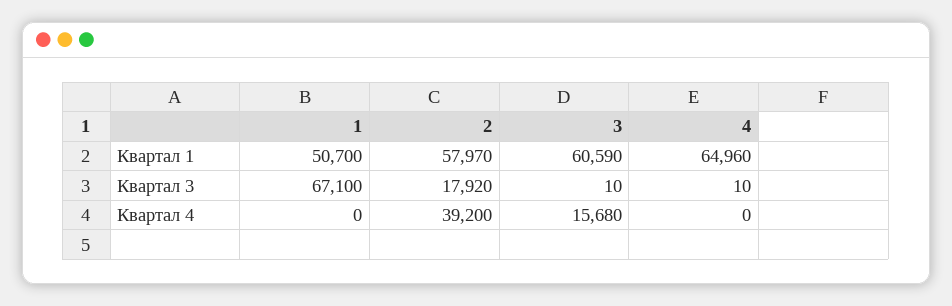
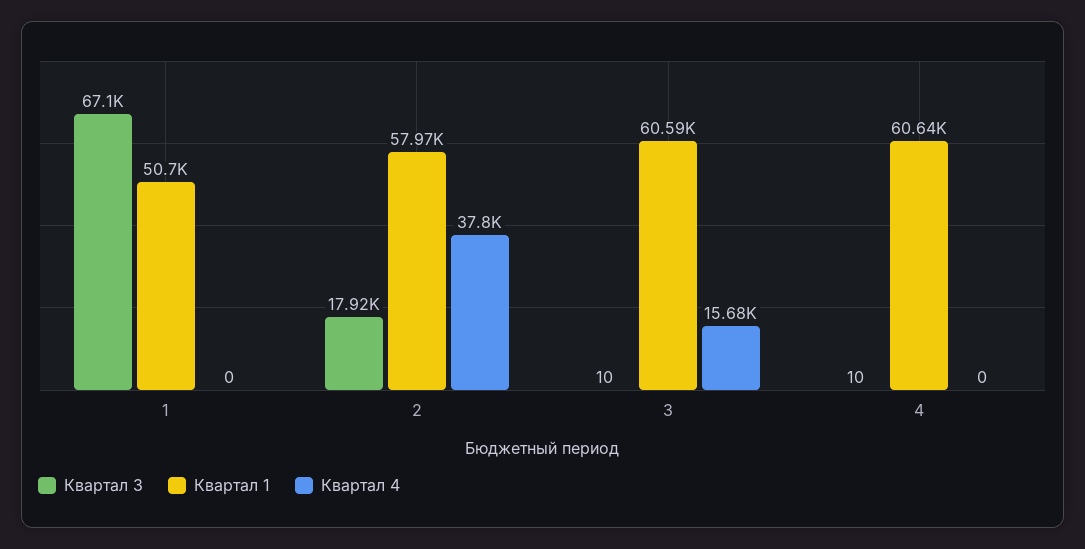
  {
    "Квартал 1": {
      "1": 50700,
      "2": 57970,
      "3": 60590,
-     "4": 64960
+     "4": 60640
    },
    "Квартал 3": {
      "1": 67100,
      "2": 17920,
      "3": 10,
      "4": 10
    },
    "Квартал 4": {
      "1": 0,
-     "2": 39200,
+     "2": 37800,
      "3": 15680,
      "4": 0
    }
  }

